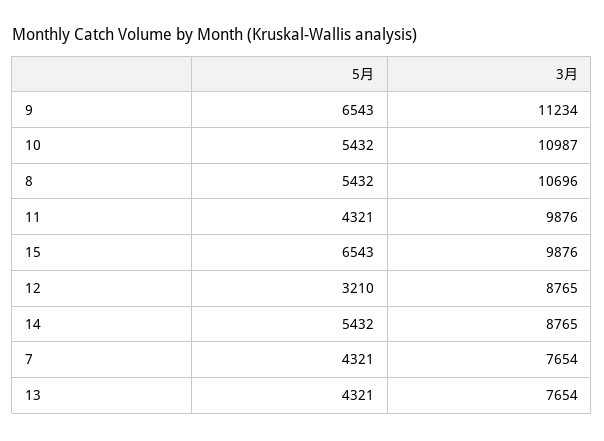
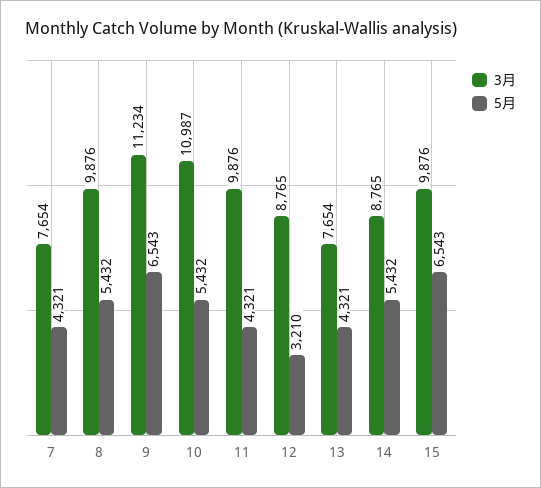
  {
    "5月": {
      "9": 6543,
      "10": 5432,
      "8": 5432,
      "11": 4321,
      "15": 6543,
      "12": 3210,
      "14": 5432,
      "7": 4321,
      "13": 4321
    },
    "3月": {
      "9": 11234,
      "10": 10987,
-     "8": 10696,
+     "8": 9876,
      "11": 9876,
      "15": 9876,
      "12": 8765,
      "14": 8765,
      "7": 7654,
      "13": 7654
    }
  }

